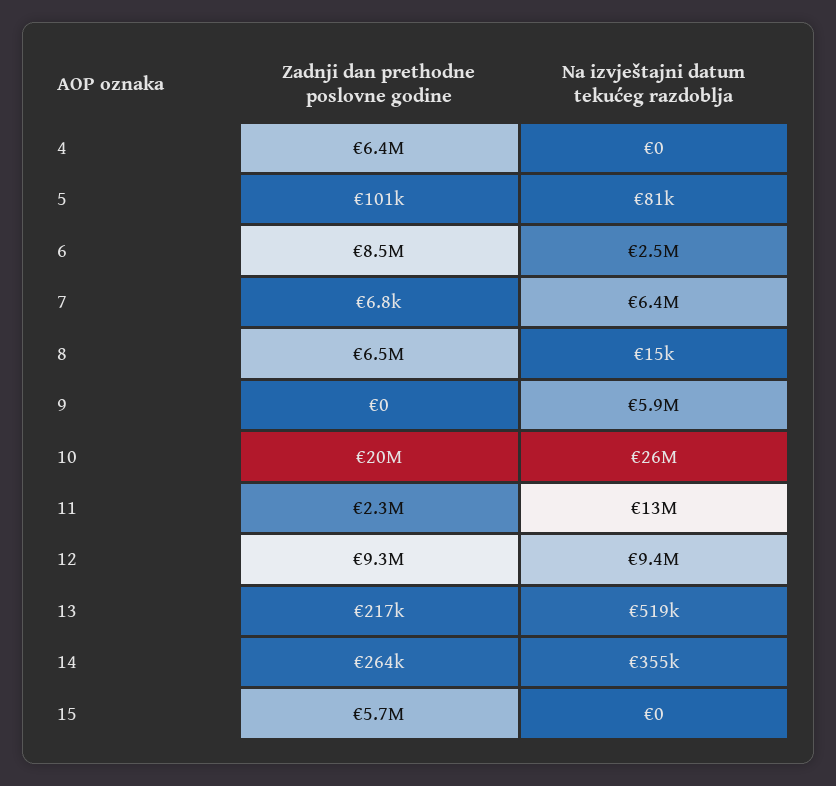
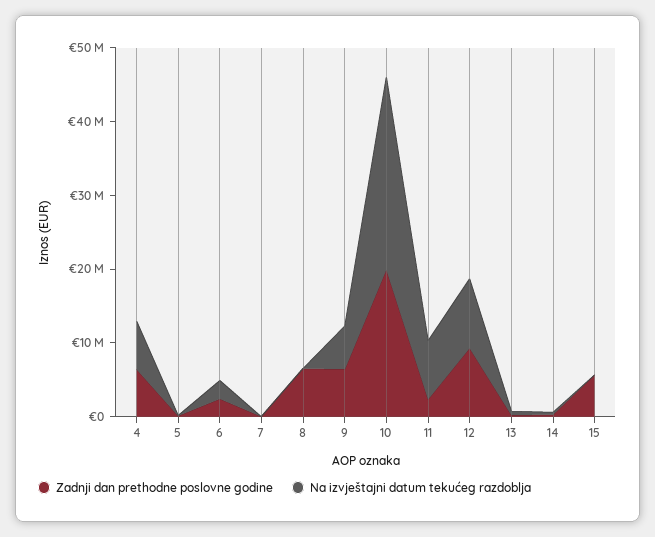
  {
    "Zadnji dan prethodne poslovne godine": {
      "4": 6400000,
      "5": 101000,
-     "6": 8500000,
+     "6": 2000000,
      "7": 6800,
      "8": 6500000,
-     "9": 0,
+     "9": 6000000,
      "10": 20000000,
      "11": 2300000,
      "12": 9300000,
      "13": 217000,
      "14": 264000,
      "15": 5700000
    },
    "Na izvještajni datum tekućeg razdoblja": {
-     "4": 0,
+     "4": 6000000,
      "5": 81000,
      "6": 2500000,
-     "7": 6400000,
+     "7": 0,
      "8": 15000,
      "9": 5900000,
      "10": 26000000,
-     "11": 13000000,
+     "11": 8000000,
      "12": 9400000,
      "13": 519000,
      "14": 355000,
      "15": 0
    }
  }

